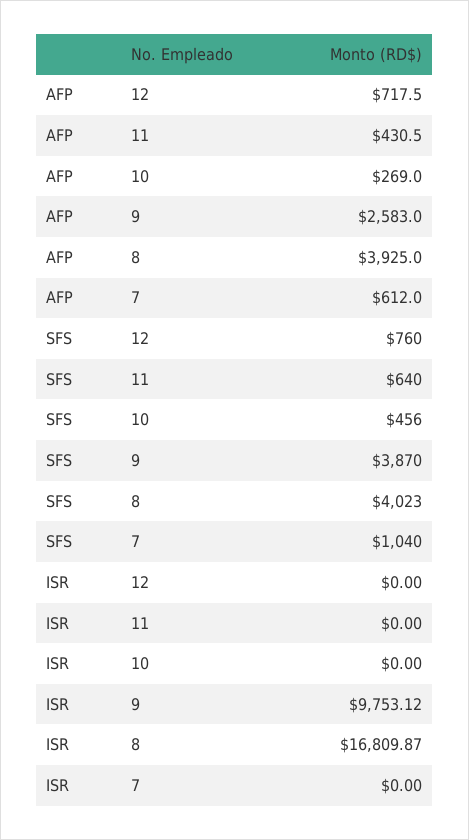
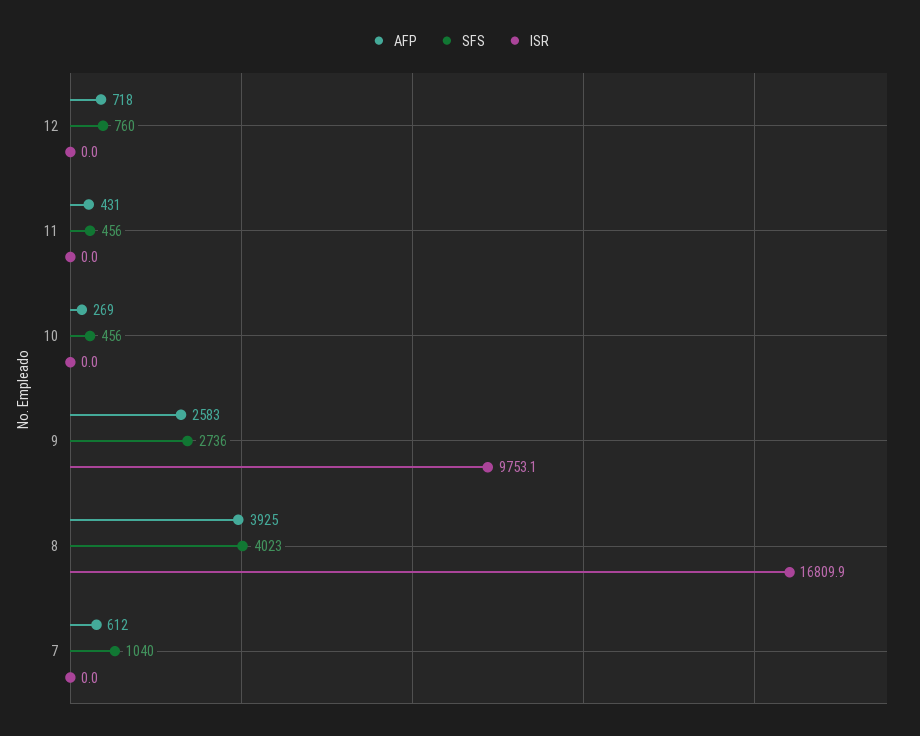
  {
    "AFP": {
      "12": 717.5,
      "11": 430.5,
      "10": 269,
      "9": 2583,
      "8": 3925,
      "7": 612
    },
    "SFS": {
      "12": 760,
-     "11": 640,
+     "11": 456,
      "10": 456,
-     "9": 3870,
+     "9": 2736,
      "8": 4023,
      "7": 1040
    },
    "ISR": {
      "12": 0,
      "11": 0,
      "10": 0,
      "9": 9753.12,
      "8": 16809.87,
      "7": 0
    }
  }

